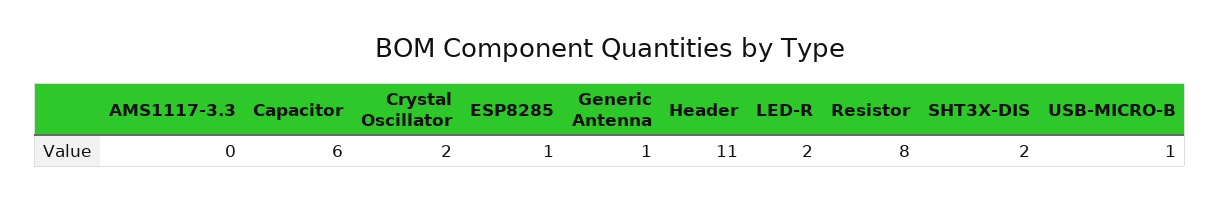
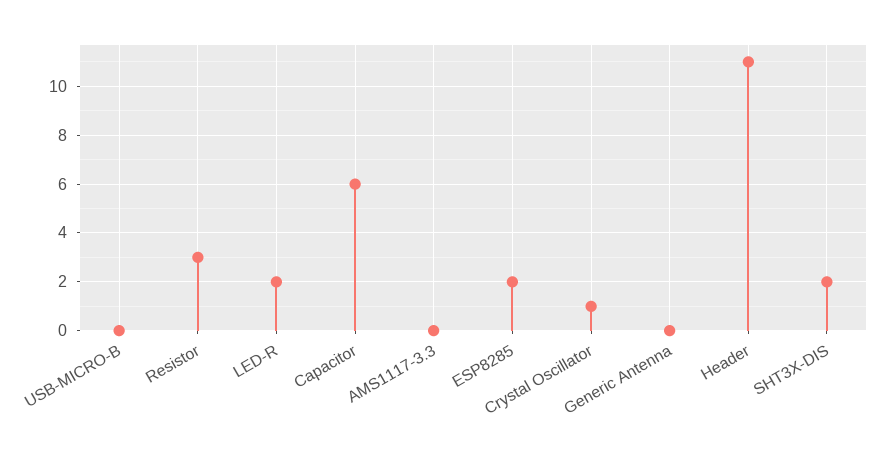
  {
    "AMS1117-3.3": 0,
    "Capacitor": 6,
-   "Crystal Oscillator": 2,
+   "Crystal Oscillator": 1,
-   "ESP8285": 1,
+   "ESP8285": 2,
-   "Generic Antenna": 1,
+   "Generic Antenna": 0,
    "Header": 11,
    "LED-R": 2,
-   "Resistor": 8,
+   "Resistor": 3,
    "SHT3X-DIS": 2,
-   "USB-MICRO-B": 1
+   "USB-MICRO-B": 0
  }

